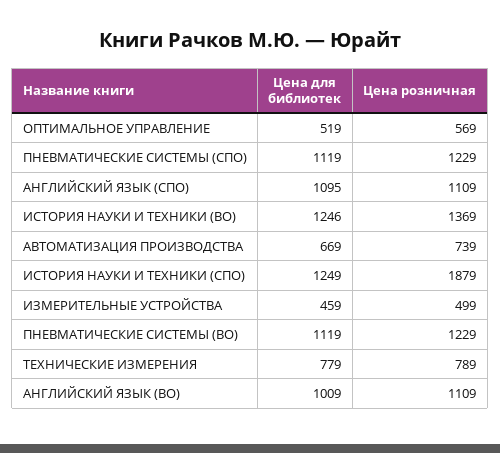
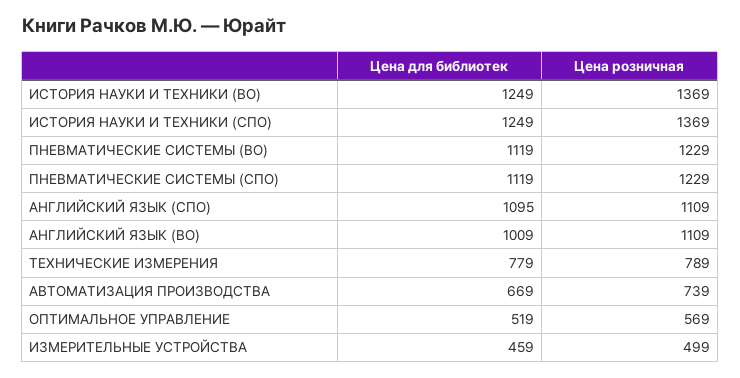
  {
    "Цена для библиотек": {
      "ОПТИМАЛЬНОЕ УПРАВЛЕНИЕ": 519,
      "ПНЕВМАТИЧЕСКИЕ СИСТЕМЫ (СПО)": 1119,
      "АНГЛИЙСКИЙ ЯЗЫК (СПО)": 1095,
-     "ИСТОРИЯ НАУКИ И ТЕХНИКИ (ВО)": 1246,
+     "ИСТОРИЯ НАУКИ И ТЕХНИКИ (ВО)": 1249,
      "АВТОМАТИЗАЦИЯ ПРОИЗВОДСТВА": 669,
      "ИСТОРИЯ НАУКИ И ТЕХНИКИ (СПО)": 1249,
      "ИЗМЕРИТЕЛЬНЫЕ УСТРОЙСТВА": 459,
      "ПНЕВМАТИЧЕСКИЕ СИСТЕМЫ (ВО)": 1119,
      "ТЕХНИЧЕСКИЕ ИЗМЕРЕНИЯ": 779,
      "АНГЛИЙСКИЙ ЯЗЫК (ВО)": 1009
    },
    "Цена розничная": {
      "ОПТИМАЛЬНОЕ УПРАВЛЕНИЕ": 569,
      "ПНЕВМАТИЧЕСКИЕ СИСТЕМЫ (СПО)": 1229,
      "АНГЛИЙСКИЙ ЯЗЫК (СПО)": 1109,
      "ИСТОРИЯ НАУКИ И ТЕХНИКИ (ВО)": 1369,
      "АВТОМАТИЗАЦИЯ ПРОИЗВОДСТВА": 739,
-     "ИСТОРИЯ НАУКИ И ТЕХНИКИ (СПО)": 1879,
+     "ИСТОРИЯ НАУКИ И ТЕХНИКИ (СПО)": 1369,
      "ИЗМЕРИТЕЛЬНЫЕ УСТРОЙСТВА": 499,
      "ПНЕВМАТИЧЕСКИЕ СИСТЕМЫ (ВО)": 1229,
      "ТЕХНИЧЕСКИЕ ИЗМЕРЕНИЯ": 789,
      "АНГЛИЙСКИЙ ЯЗЫК (ВО)": 1109
    }
  }

